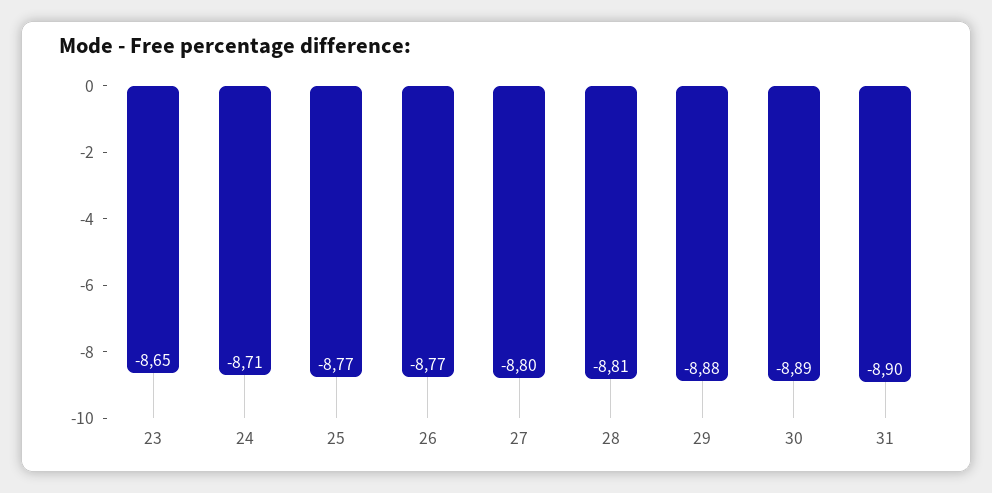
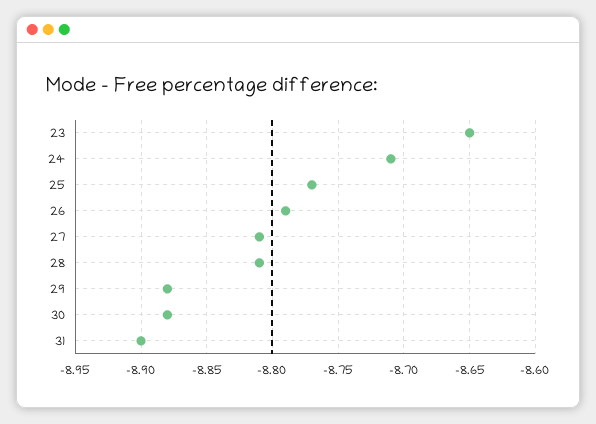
  {
    "23": -8.65,
    "24": -8.71,
    "25": -8.77,
-   "26": -8.77,
+   "26": -8.79,
-   "27": -8.8,
+   "27": -8.81,
    "28": -8.81,
    "29": -8.88,
-   "30": -8.89,
+   "30": -8.88,
    "31": -8.9
  }

